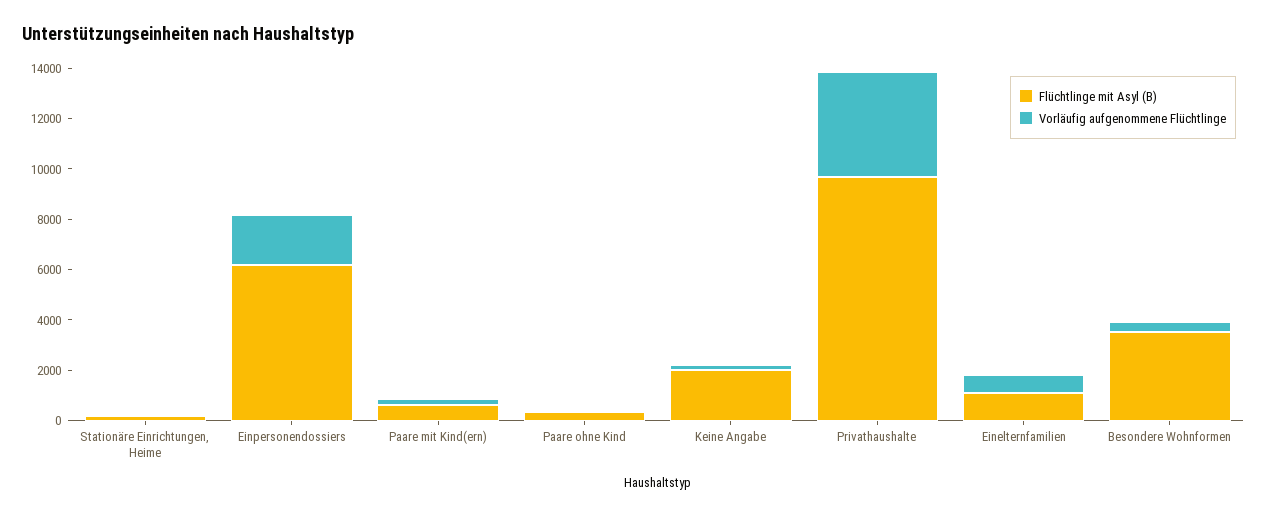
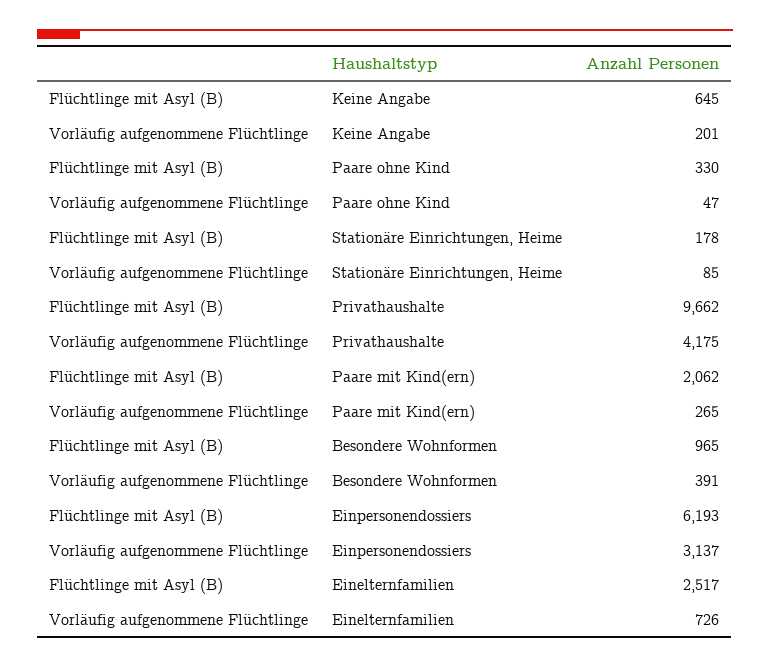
  {
    "Flüchtlinge mit Asyl (B)": {
      "Stationäre Einrichtungen, Heime": 178,
      "Einpersonendossiers": 6193,
-     "Paare mit Kind(ern)": 500,
+     "Paare mit Kind(ern)": 2062,
      "Paare ohne Kind": 330,
-     "Keine Angabe": 2000,
+     "Keine Angabe": 645,
      "Privathaushalte": 9662,
-     "Einelternfamilien": 1000,
+     "Einelternfamilien": 2517,
-     "Besondere Wohnformen": 3500
+     "Besondere Wohnformen": 965
    },
    "Vorläufig aufgenommene Flüchtlinge": {
      "Stationäre Einrichtungen, Heime": 85,
-     "Einpersonendossiers": 2000,
+     "Einpersonendossiers": 3137,
      "Paare mit Kind(ern)": 265,
      "Paare ohne Kind": 47,
      "Keine Angabe": 201,
      "Privathaushalte": 4175,
      "Einelternfamilien": 726,
      "Besondere Wohnformen": 391
    }
  }

